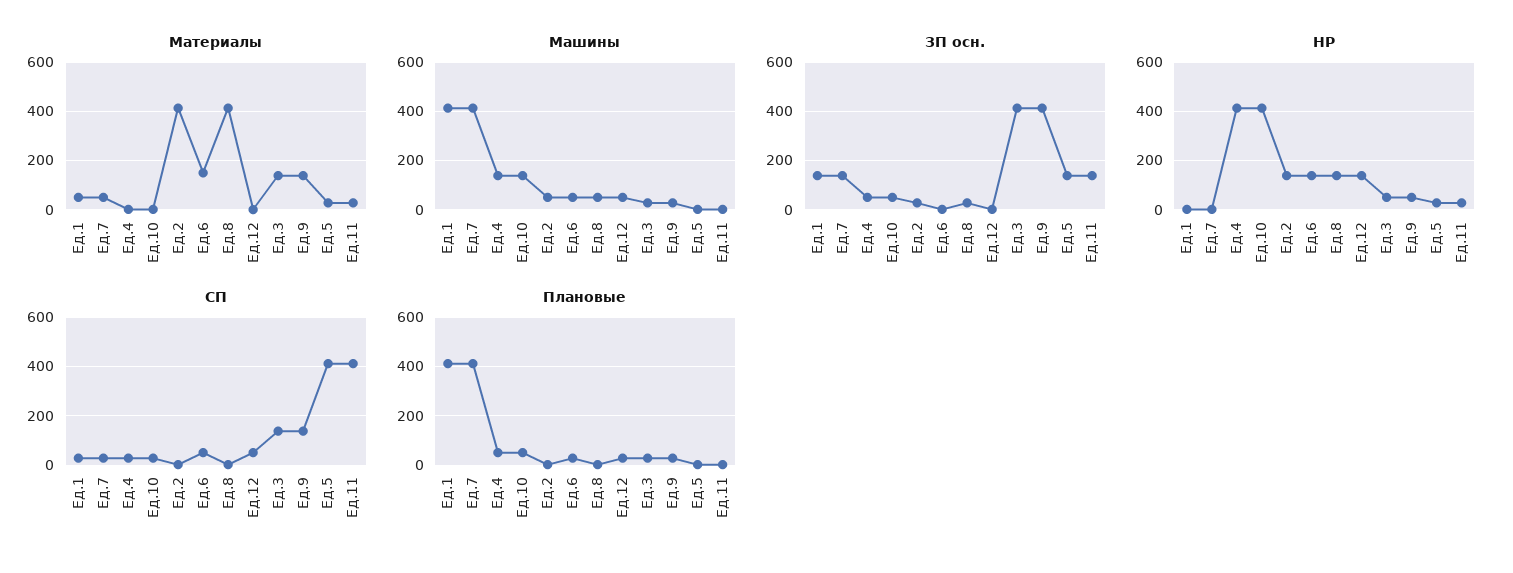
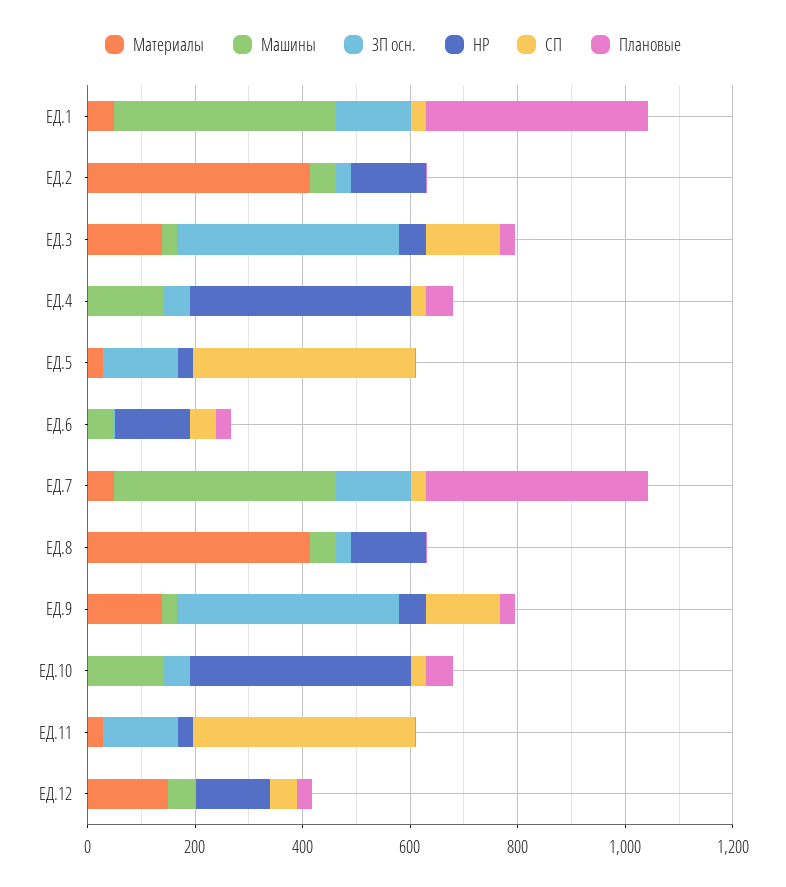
  {
    "Материалы": {
      "Ед.1": 50,
      "Ед.7": 50,
      "Ед.4": 0,
      "Ед.10": 0,
      "Ед.2": 425,
-     "Ед.6": 150,
+     "Ед.6": 0,
      "Ед.8": 425,
-     "Ед.12": 0,
+     "Ед.12": 150,
      "Ед.3": 150,
      "Ед.9": 150,
      "Ед.5": 25,
      "Ед.11": 25
    },
    "Машины": {
      "Ед.1": 425,
      "Ед.7": 425,
      "Ед.4": 150,
      "Ед.10": 150,
      "Ед.2": 50,
      "Ед.6": 50,
      "Ед.8": 50,
      "Ед.12": 50,
      "Ед.3": 25,
      "Ед.9": 25,
      "Ед.5": 0,
      "Ед.11": 0
    },
    "ЗП осн.": {
      "Ед.1": 150,
      "Ед.7": 150,
      "Ед.4": 50,
      "Ед.10": 50,
      "Ед.2": 25,
      "Ед.6": 0,
      "Ед.8": 25,
      "Ед.12": 0,
      "Ед.3": 425,
      "Ед.9": 425,
      "Ед.5": 150,
      "Ед.11": 150
    },
    "НР": {
      "Ед.1": 0,
      "Ед.7": 0,
      "Ед.4": 425,
      "Ед.10": 425,
      "Ед.2": 150,
      "Ед.6": 150,
      "Ед.8": 150,
      "Ед.12": 150,
      "Ед.3": 50,
      "Ед.9": 50,
      "Ед.5": 25,
      "Ед.11": 25
    },
    "СП": {
      "Ед.1": 25,
      "Ед.7": 25,
      "Ед.4": 25,
      "Ед.10": 25,
      "Ед.2": 0,
      "Ед.6": 50,
      "Ед.8": 0,
      "Ед.12": 50,
      "Ед.3": 150,
      "Ед.9": 150,
      "Ед.5": 425,
      "Ед.11": 425
    },
    "Плановые": {
      "Ед.1": 425,
      "Ед.7": 425,
      "Ед.4": 50,
      "Ед.10": 50,
      "Ед.2": 0,
      "Ед.6": 25,
      "Ед.8": 0,
      "Ед.12": 25,
      "Ед.3": 25,
      "Ед.9": 25,
      "Ед.5": 0,
      "Ед.11": 0
    }
  }

